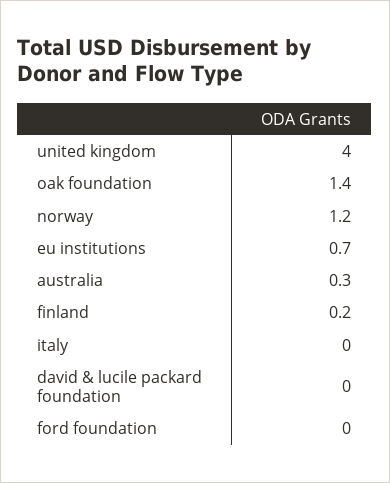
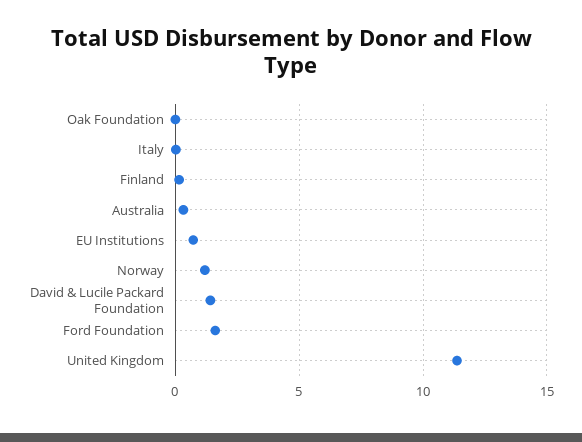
  {
-   "united kingdom": 4,
+   "united kingdom": 11.5,
-   "oak foundation": 1.4,
+   "oak foundation": 0,
    "norway": 1.2,
    "eu institutions": 0.7,
    "australia": 0.3,
    "finland": 0.2,
    "italy": 0,
-   "david & lucile packard foundation": 0,
+   "david & lucile packard foundation": 1.5,
-   "ford foundation": 0
+   "ford foundation": 1.5
  }

